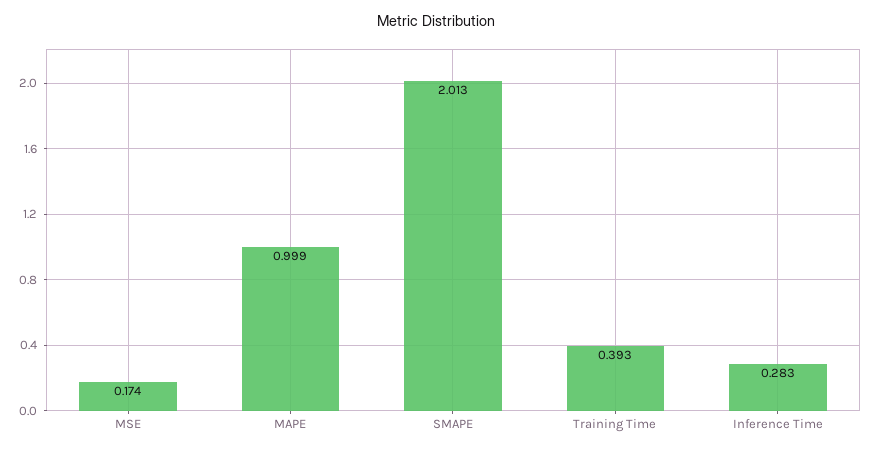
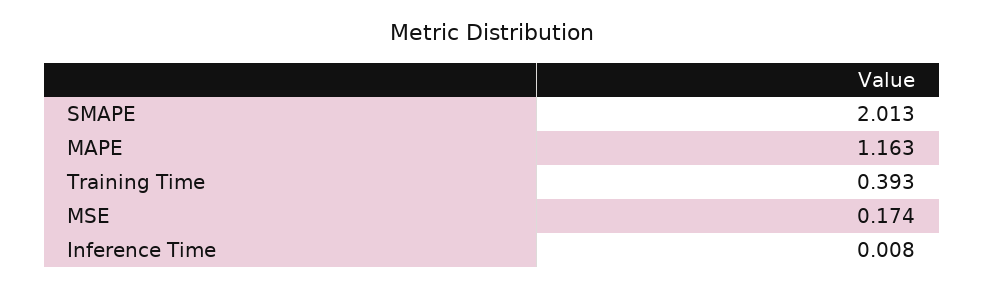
  {
    "MSE": 0.174,
-   "MAPE": 0.999,
+   "MAPE": 1.163,
    "SMAPE": 2.013,
    "Training Time": 0.393,
-   "Inference Time": 0.283
+   "Inference Time": 0.008
  }

